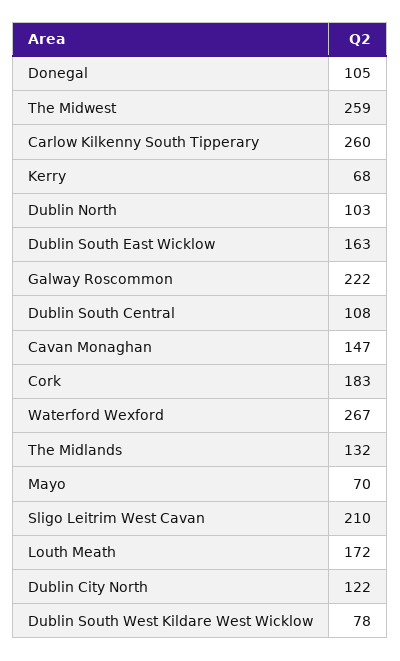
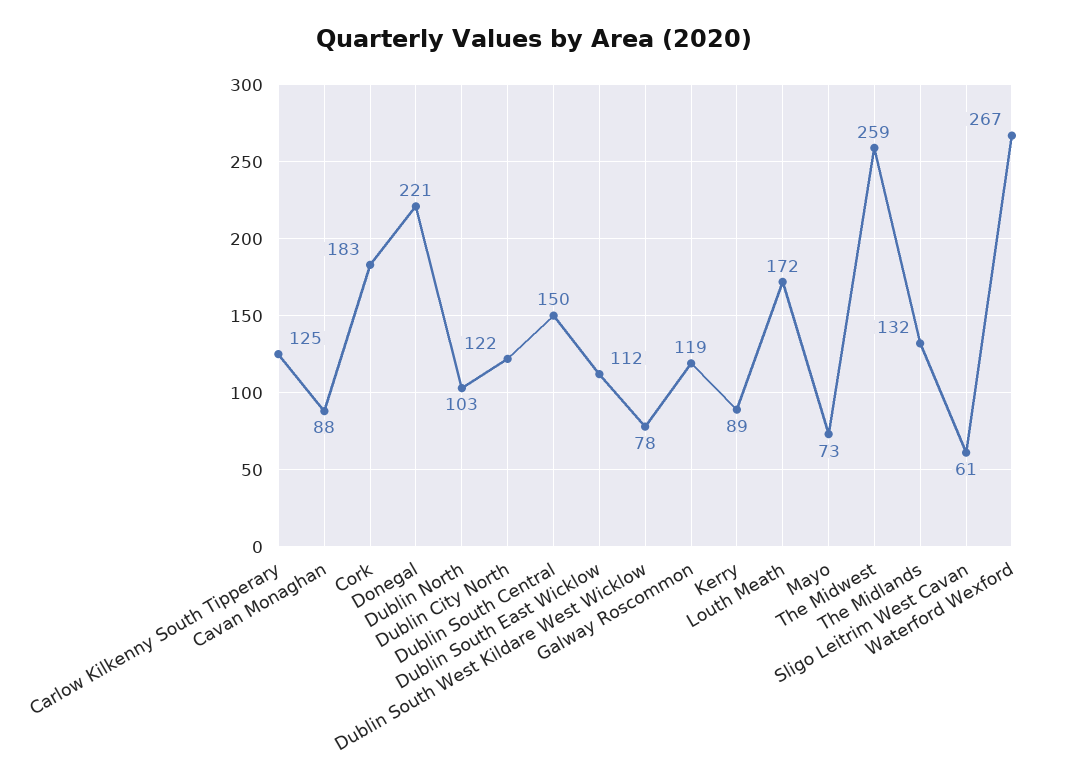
  {
-   "Donegal": 105,
+   "Donegal": 221,
    "The Midwest": 259,
-   "Carlow Kilkenny South Tipperary": 260,
+   "Carlow Kilkenny South Tipperary": 125,
-   "Kerry": 68,
+   "Kerry": 89,
    "Dublin North": 103,
-   "Dublin South East Wicklow": 163,
+   "Dublin South East Wicklow": 112,
-   "Galway Roscommon": 222,
+   "Galway Roscommon": 119,
-   "Dublin South Central": 108,
+   "Dublin South Central": 150,
-   "Cavan Monaghan": 147,
+   "Cavan Monaghan": 88,
    "Cork": 183,
    "Waterford Wexford": 267,
    "The Midlands": 132,
-   "Mayo": 70,
+   "Mayo": 73,
-   "Sligo Leitrim West Cavan": 210,
+   "Sligo Leitrim West Cavan": 61,
    "Louth Meath": 172,
    "Dublin City North": 122,
    "Dublin South West Kildare West Wicklow": 78
  }

